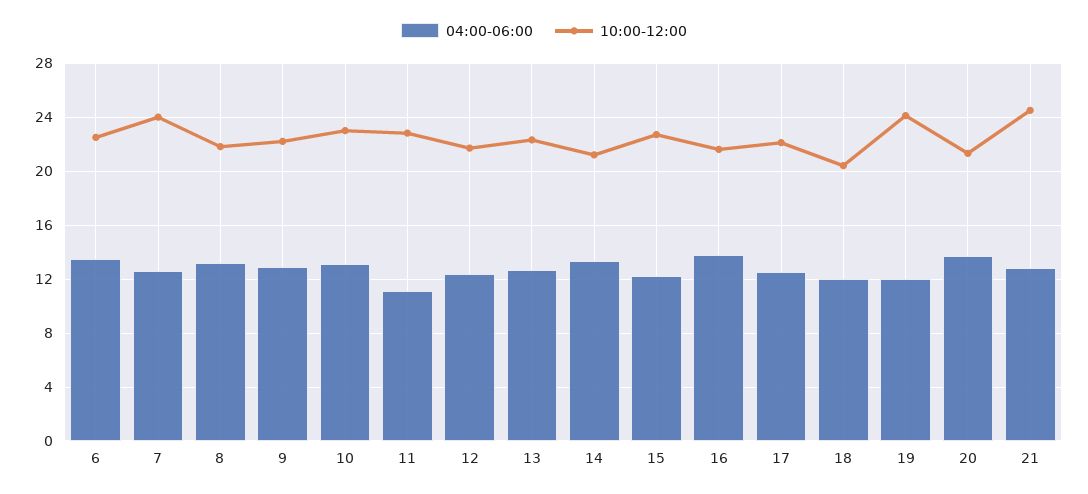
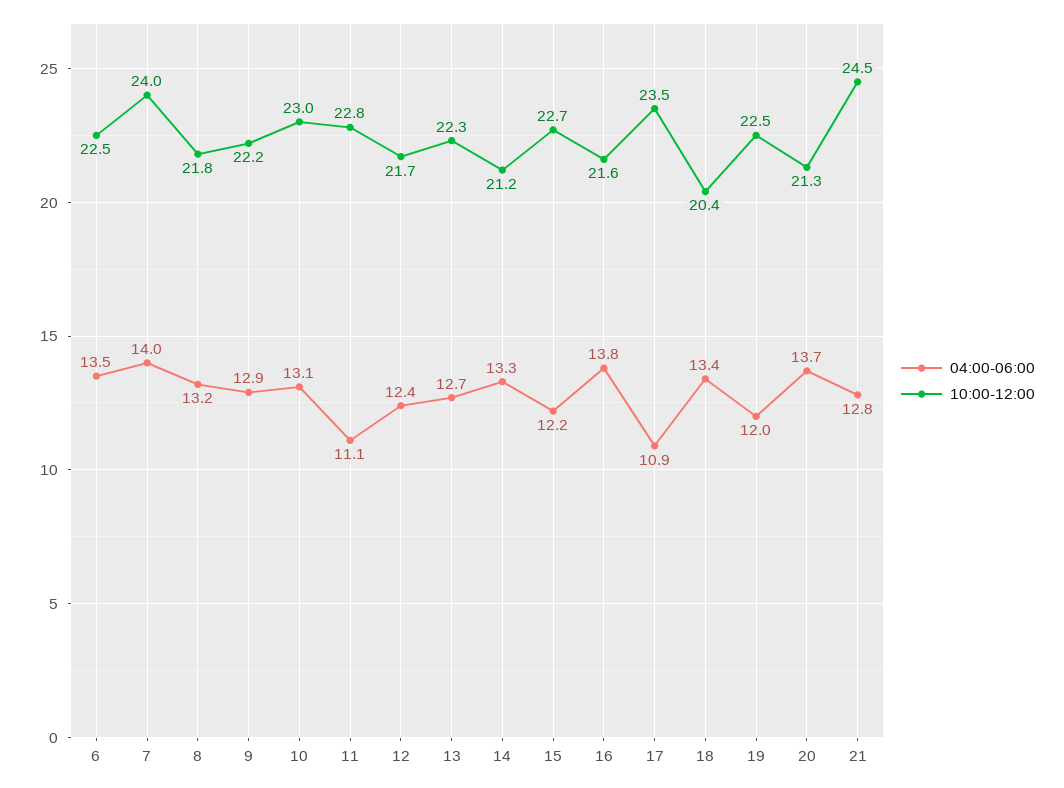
  {
    "04:00-06:00": {
      "6": 13.5,
-     "7": 12.5,
+     "7": 14,
      "8": 13.2,
      "9": 12.9,
      "10": 13.1,
      "11": 11.1,
      "12": 12.4,
      "13": 12.7,
      "14": 13.3,
      "15": 12.2,
      "16": 13.8,
-     "17": 12.5,
+     "17": 10.9,
-     "18": 12,
+     "18": 13.4,
      "19": 12,
      "20": 13.7,
      "21": 12.8
    },
    "10:00-12:00": {
      "6": 22.5,
      "7": 24,
      "8": 21.8,
      "9": 22.2,
      "10": 23,
      "11": 22.8,
      "12": 21.7,
      "13": 22.3,
      "14": 21.2,
      "15": 22.7,
      "16": 21.6,
-     "17": 22,
+     "17": 23.5,
      "18": 20.4,
-     "19": 24,
+     "19": 22.5,
      "20": 21.3,
      "21": 24.5
    }
  }

